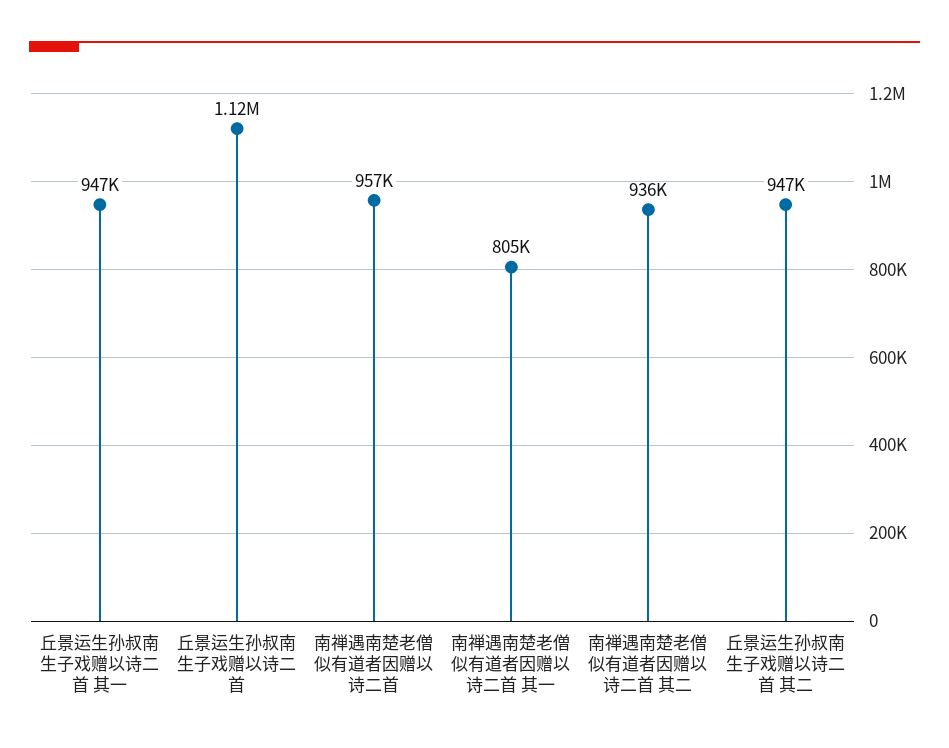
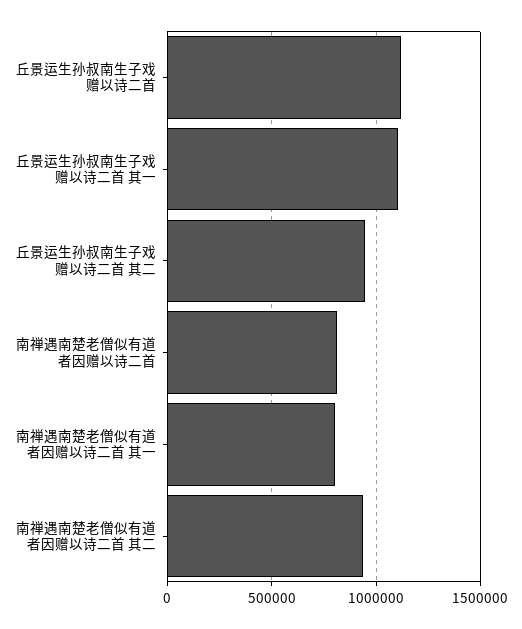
  {
-   "丘景运生孙叔南生子戏赠以诗二首 其一": 947000,
+   "丘景运生孙叔南生子戏赠以诗二首 其一": 1100000,
    "丘景运生孙叔南生子戏赠以诗二首": 1120000,
-   "南禅遇南楚老僧似有道者因赠以诗二首": 957000,
+   "南禅遇南楚老僧似有道者因赠以诗二首": 800000,
    "南禅遇南楚老僧似有道者因赠以诗二首 其一": 805000,
    "南禅遇南楚老僧似有道者因赠以诗二首 其二": 936000,
    "丘景运生孙叔南生子戏赠以诗二首 其二": 947000
  }

